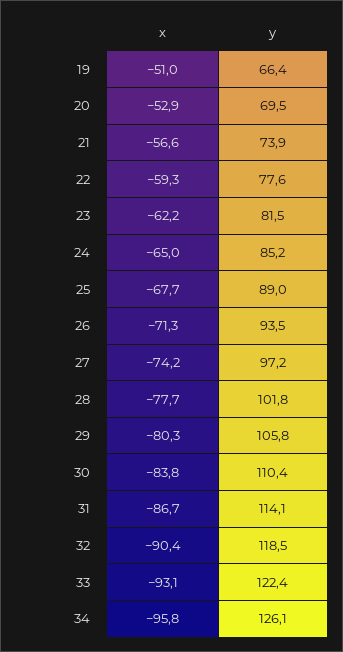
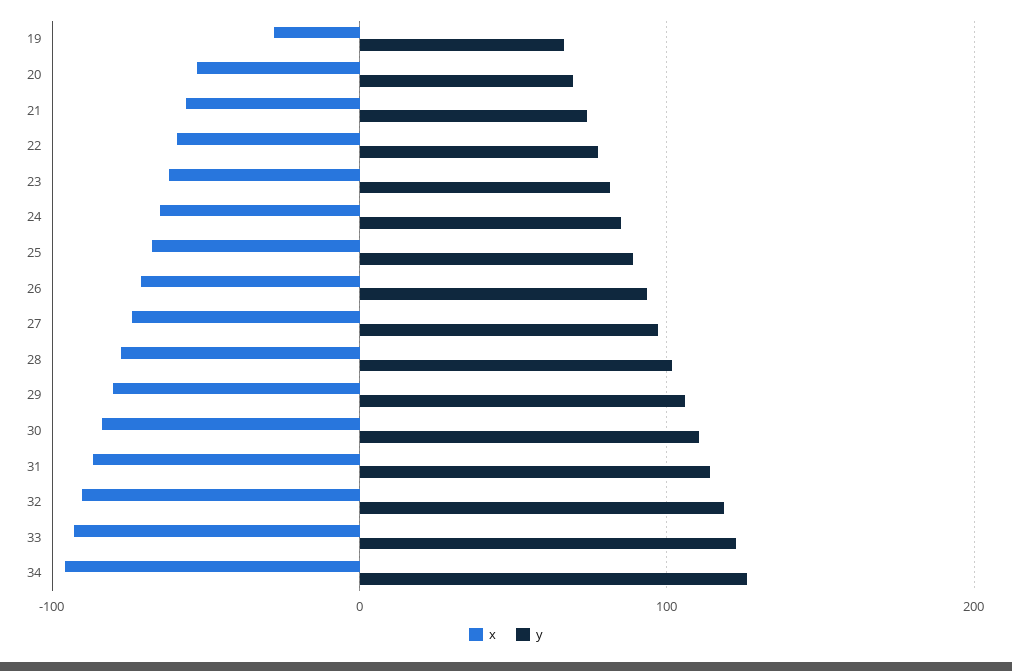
  {
    "x": {
-     "19": -51,
+     "19": -30,
      "20": -52.9,
      "21": -56.6,
      "22": -59.3,
      "23": -62.2,
      "24": -65,
      "25": -67.7,
      "26": -71.3,
      "27": -74.2,
      "28": -77.7,
      "29": -80.3,
      "30": -83.8,
      "31": -86.7,
      "32": -90.4,
      "33": -93.1,
      "34": -95.8
    },
    "y": {
      "19": 66.4,
      "20": 69.5,
      "21": 73.9,
      "22": 77.6,
      "23": 81.5,
      "24": 85.2,
      "25": 89,
      "26": 93.5,
      "27": 97.2,
      "28": 101.8,
      "29": 105.8,
      "30": 110.4,
      "31": 114.1,
      "32": 118.5,
      "33": 122.4,
      "34": 126.1
    }
  }

